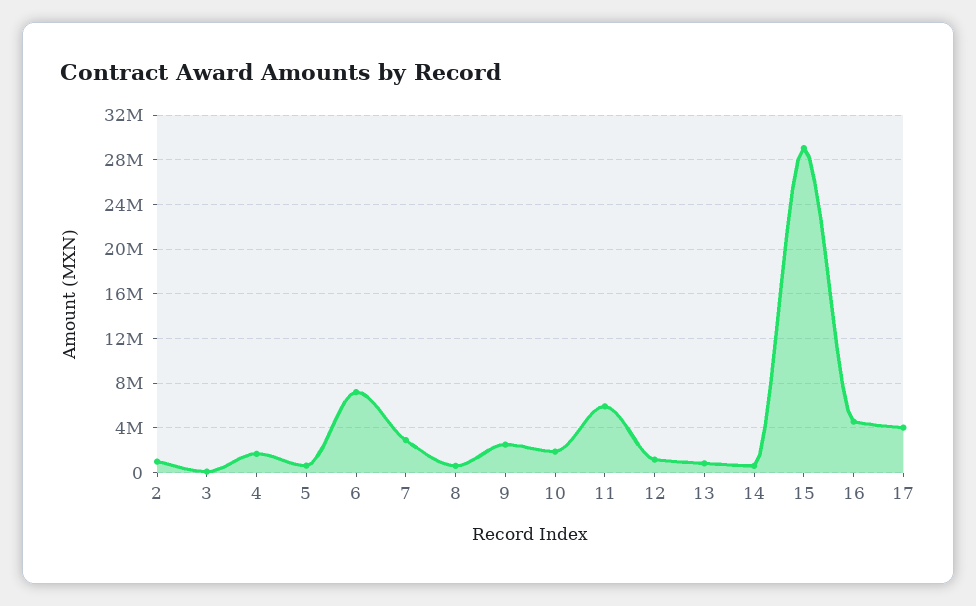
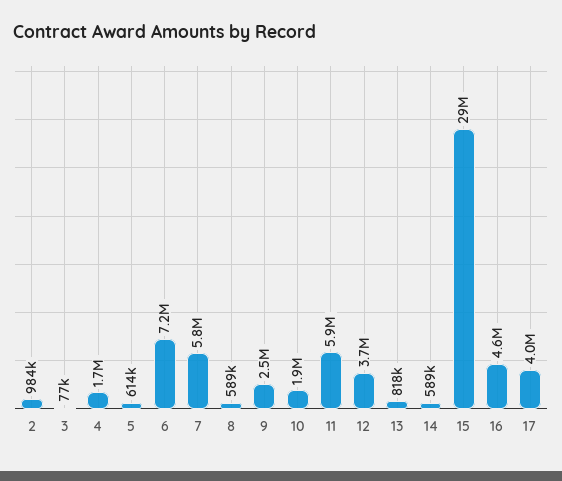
  {
    "2": 984000,
    "3": 77000,
    "4": 1700000,
    "5": 614000,
    "6": 7200000,
-   "7": 3000000,
+   "7": 5800000,
    "8": 589000,
    "9": 2500000,
    "10": 1900000,
    "11": 5900000,
-   "12": 1000000,
+   "12": 3700000,
    "13": 818000,
    "14": 589000,
    "15": 29000000,
    "16": 4600000,
    "17": 4000000
  }

